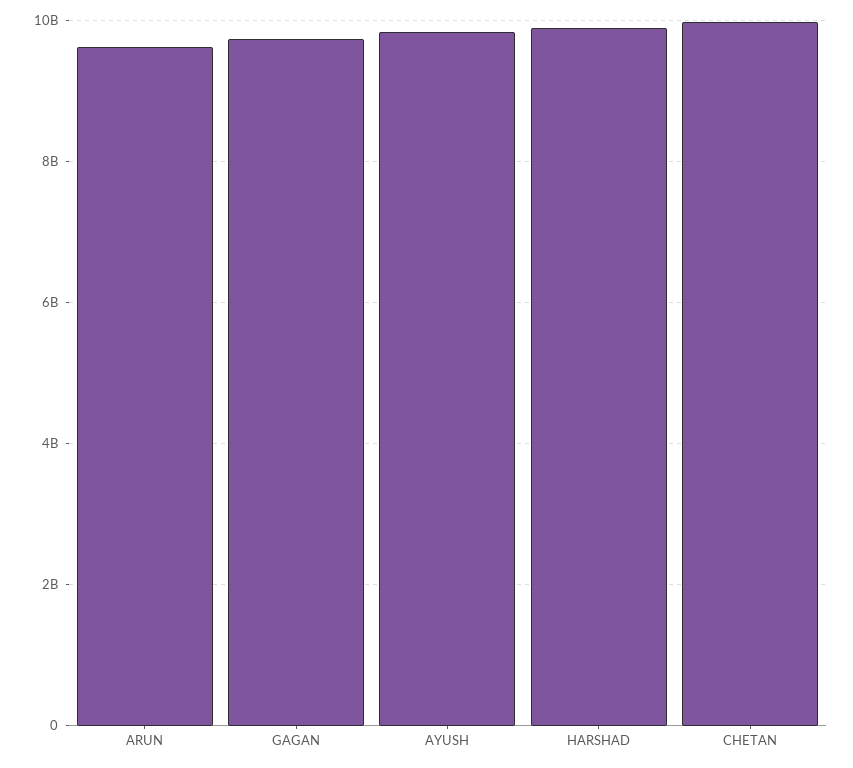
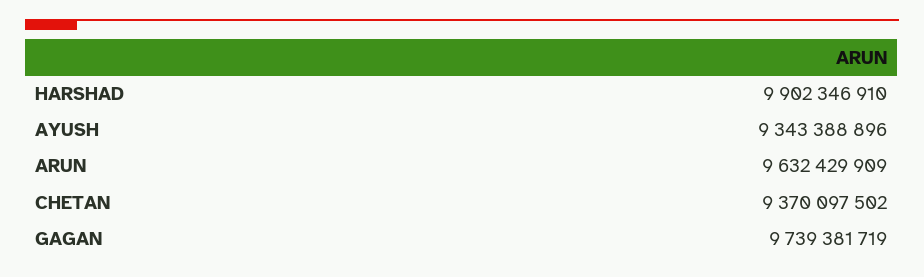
  {
    "ARUN": 9632429909,
    "GAGAN": 9739381719,
-   "AYUSH": 9800000000,
+   "AYUSH": 9343388896,
    "HARSHAD": 9902346910,
-   "CHETAN": 10000000000
+   "CHETAN": 9370097502
  }

